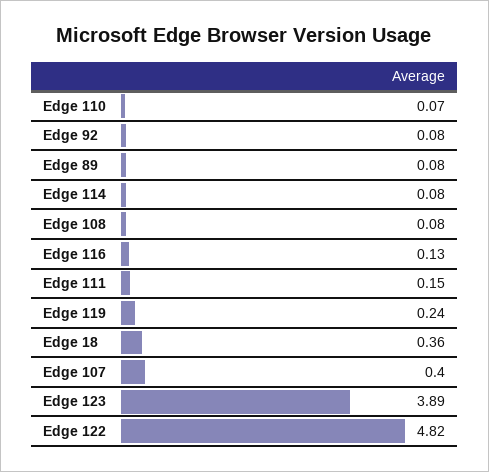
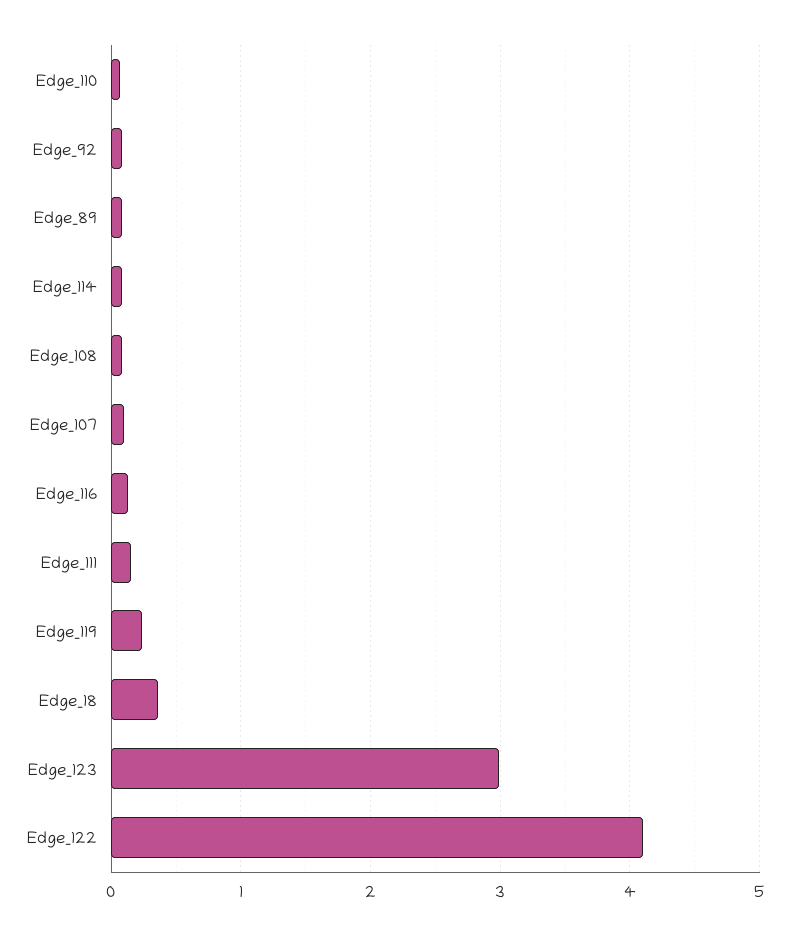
  {
    "Edge 110": 0.07,
    "Edge 92": 0.08,
    "Edge 89": 0.08,
    "Edge 114": 0.08,
    "Edge 108": 0.08,
    "Edge 116": 0.13,
    "Edge 111": 0.15,
    "Edge 119": 0.24,
    "Edge 18": 0.36,
-   "Edge 107": 0.4,
+   "Edge 107": 0.1,
-   "Edge 123": 3.89,
+   "Edge 123": 3,
-   "Edge 122": 4.82
+   "Edge 122": 4.1
  }

